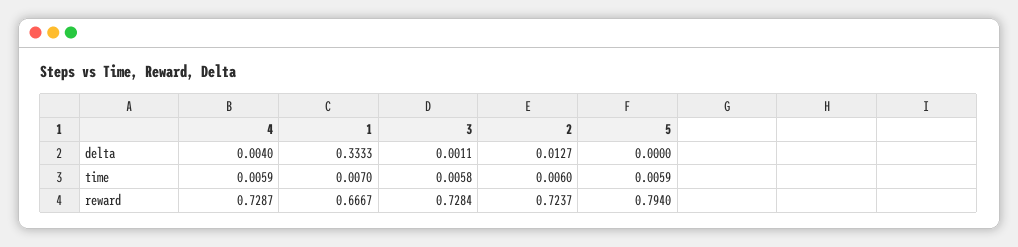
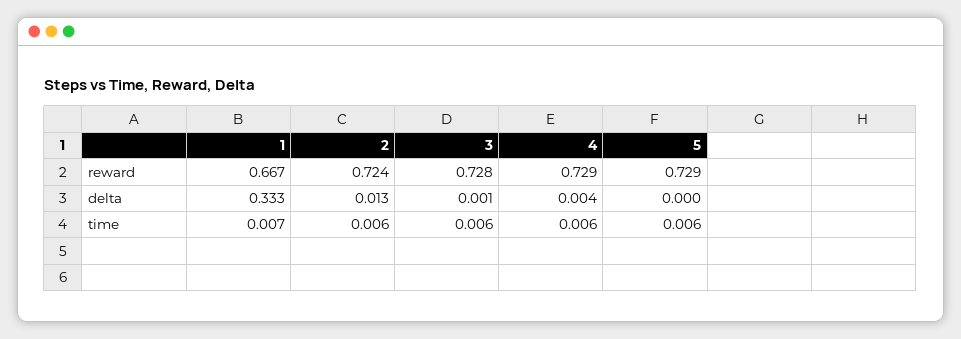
  {
    "4": {
      "delta": 0.004,
      "time": 0.0059,
      "reward": 0.7287
    },
    "1": {
      "delta": 0.3333,
      "time": 0.007,
      "reward": 0.6667
    },
    "3": {
      "delta": 0.0011,
      "time": 0.0058,
      "reward": 0.7284
    },
    "2": {
      "delta": 0.0127,
      "time": 0.006,
      "reward": 0.7237
    },
    "5": {
      "delta": 0,
      "time": 0.0059,
-     "reward": 0.794
+     "reward": 0.729
    }
  }

